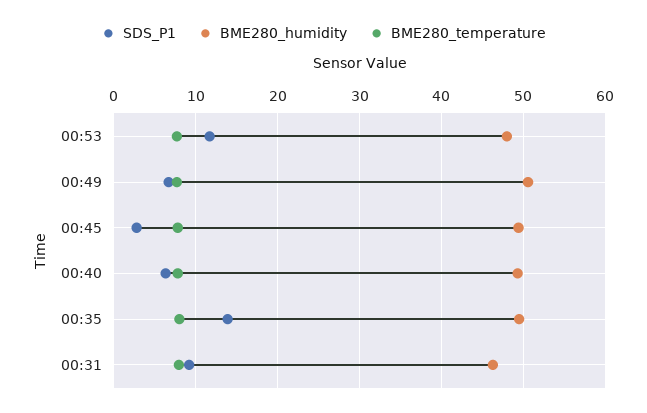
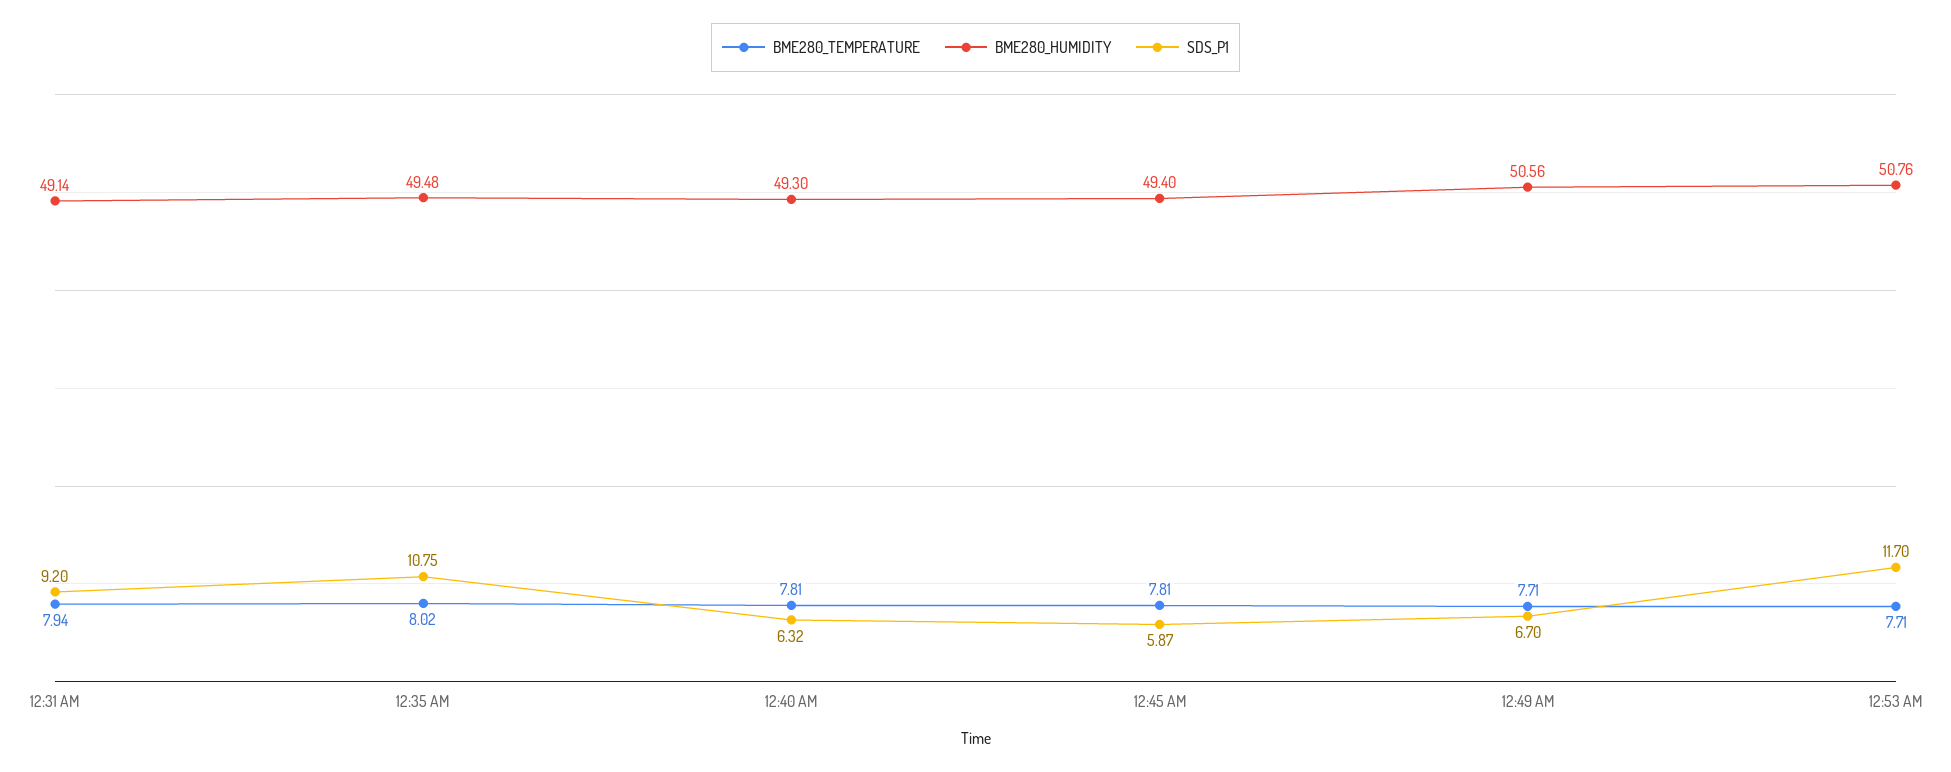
  {
    "SDS_P1": {
      "00:53": 11.7,
      "00:49": 6.7,
-     "00:45": 3,
+     "00:45": 5.87,
      "00:40": 6.32,
-     "00:35": 14,
+     "00:35": 10.75,
      "00:31": 9.2
    },
    "BME280_humidity": {
-     "00:53": 48,
+     "00:53": 50.76,
      "00:49": 50.56,
      "00:45": 49.4,
      "00:40": 49.3,
      "00:35": 49.48,
-     "00:31": 46
+     "00:31": 49.14
    },
    "BME280_temperature": {
      "00:53": 7.71,
      "00:49": 7.71,
      "00:45": 7.81,
      "00:40": 7.81,
      "00:35": 8.02,
      "00:31": 7.94
    }
  }

